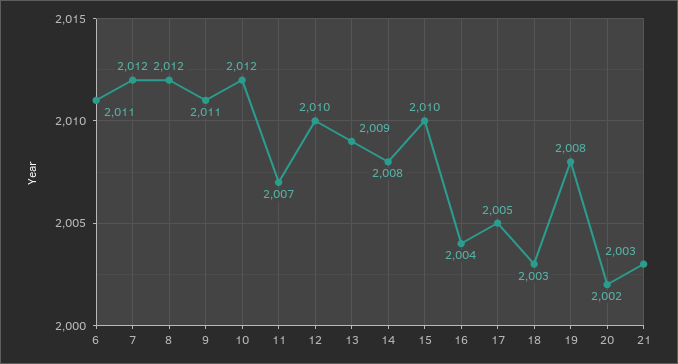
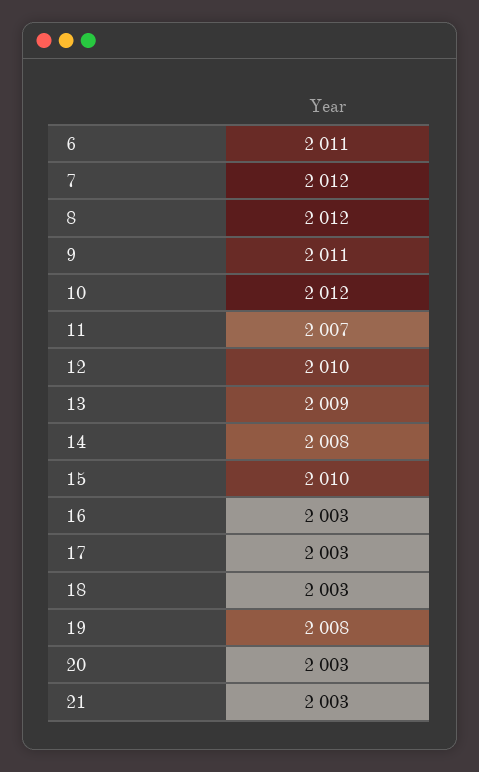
  {
    "6": 2011,
    "7": 2012,
    "8": 2012,
    "9": 2011,
    "10": 2012,
    "11": 2007,
    "12": 2010,
    "13": 2009,
    "14": 2008,
    "15": 2010,
-   "16": 2004,
+   "16": 2003,
-   "17": 2005,
+   "17": 2003,
    "18": 2003,
    "19": 2008,
-   "20": 2002,
+   "20": 2003,
    "21": 2003
  }

